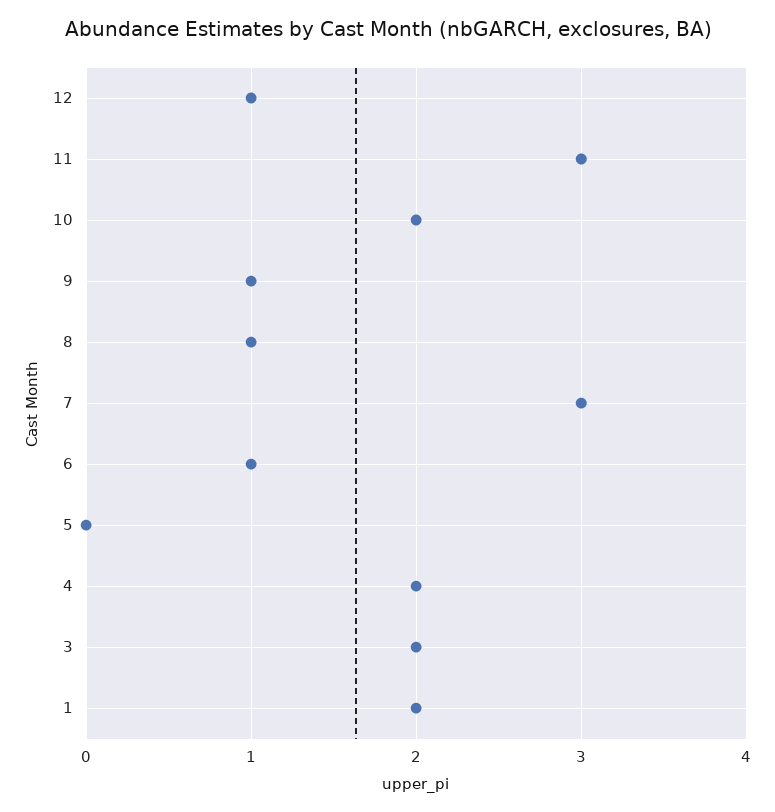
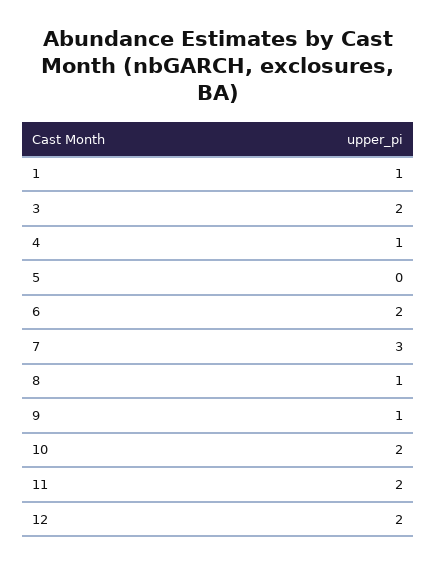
  {
-   "12": 1,
+   "12": 2,
-   "11": 3,
+   "11": 2,
    "10": 2,
    "9": 1,
    "8": 1,
    "7": 3,
-   "6": 1,
+   "6": 2,
    "5": 0,
-   "4": 2,
+   "4": 1,
    "3": 2,
-   "1": 2
+   "1": 1
  }

